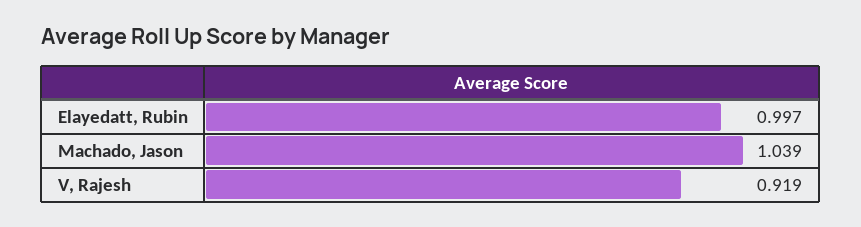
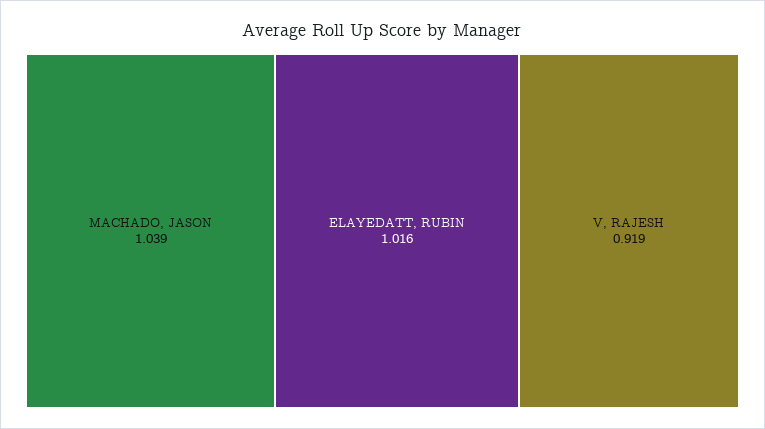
  {
-   "Elayedatt, Rubin": 0.997,
+   "Elayedatt, Rubin": 1.016,
    "Machado, Jason": 1.039,
    "V, Rajesh": 0.919
  }

